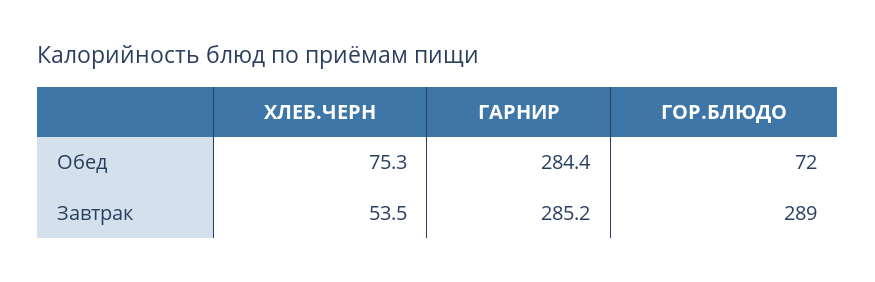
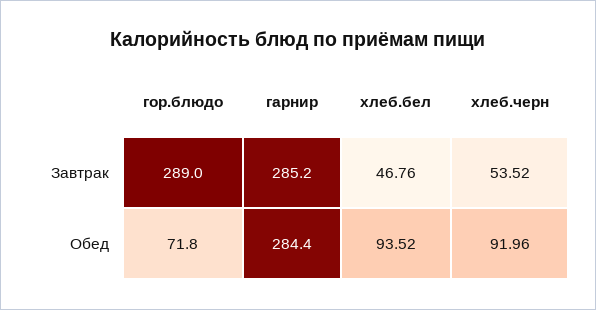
  {
    "ХЛЕБ.ЧЕРН": {
-     "Обед": 75.3,
+     "Обед": 91.96,
      "Завтрак": 53.52
    },
    "ГАРНИР": {
      "Обед": 284.4,
      "Завтрак": 285.2
    },
    "ГОР.БЛЮДО": {
      "Обед": 71.8,
      "Завтрак": 289
-   }
+   },
+   "хлеб.бел": {
+     "Завтрак": 46.76,
+     "Обед": 93.52
+   }
  }

